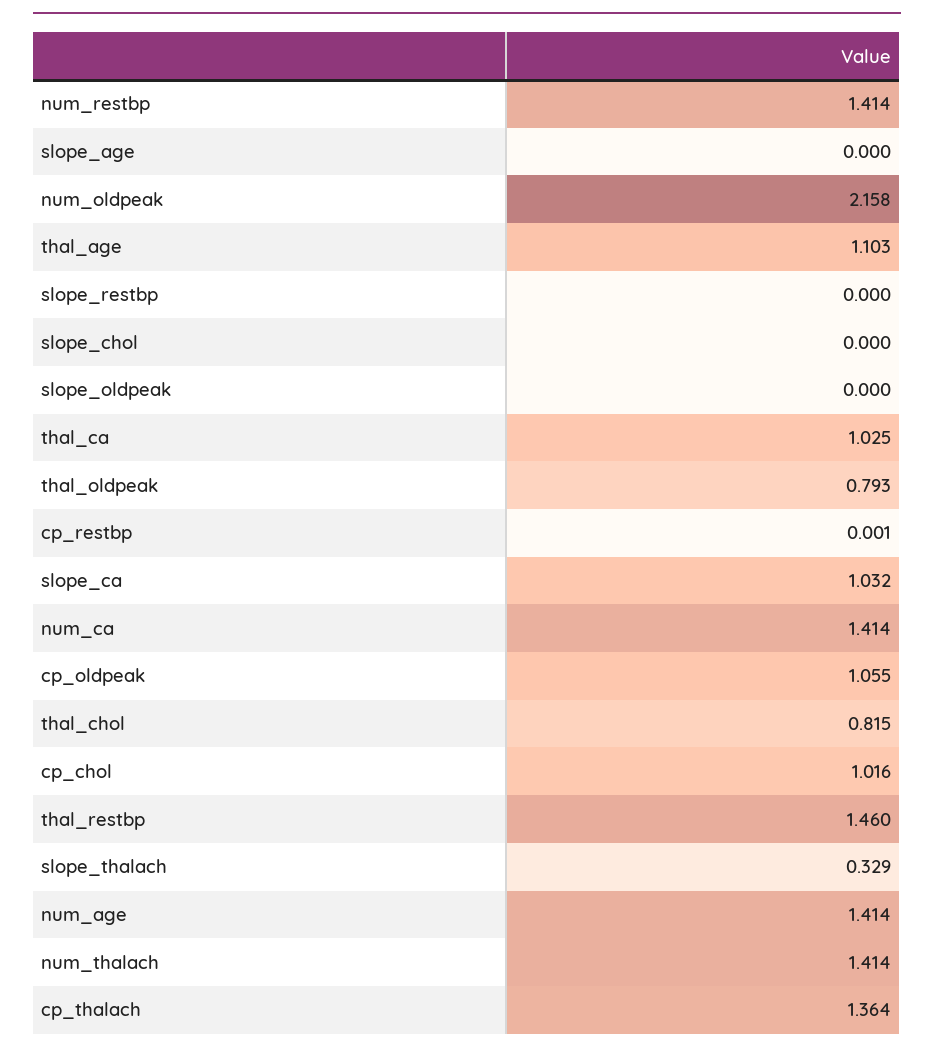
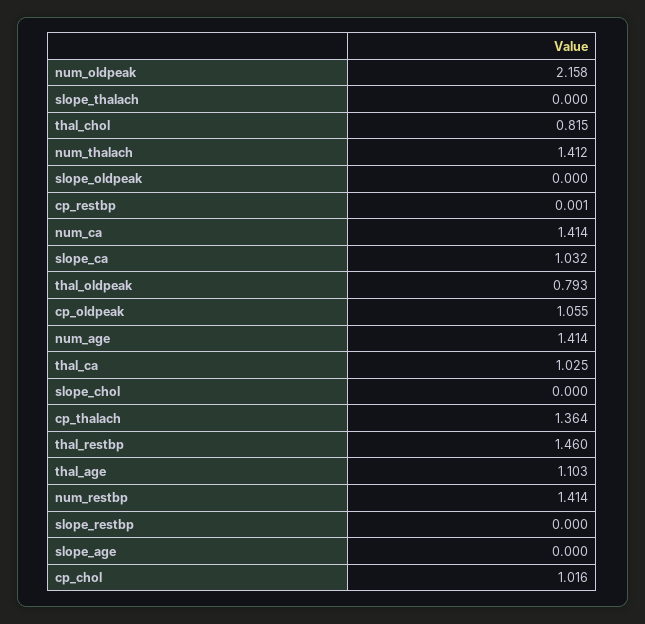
  {
    "num_restbp": 1.414,
    "slope_age": 0,
    "num_oldpeak": 2.158,
    "thal_age": 1.103,
    "slope_restbp": 0,
    "slope_chol": 0,
    "slope_oldpeak": 0,
    "thal_ca": 1.025,
    "thal_oldpeak": 0.793,
    "cp_restbp": 0.001,
    "slope_ca": 1.032,
    "num_ca": 1.414,
    "cp_oldpeak": 1.055,
    "thal_chol": 0.815,
    "cp_chol": 1.016,
    "thal_restbp": 1.46,
-   "slope_thalach": 0.329,
+   "slope_thalach": 0,
    "num_age": 1.414,
-   "num_thalach": 1.414,
+   "num_thalach": 1.412,
    "cp_thalach": 1.364
  }

